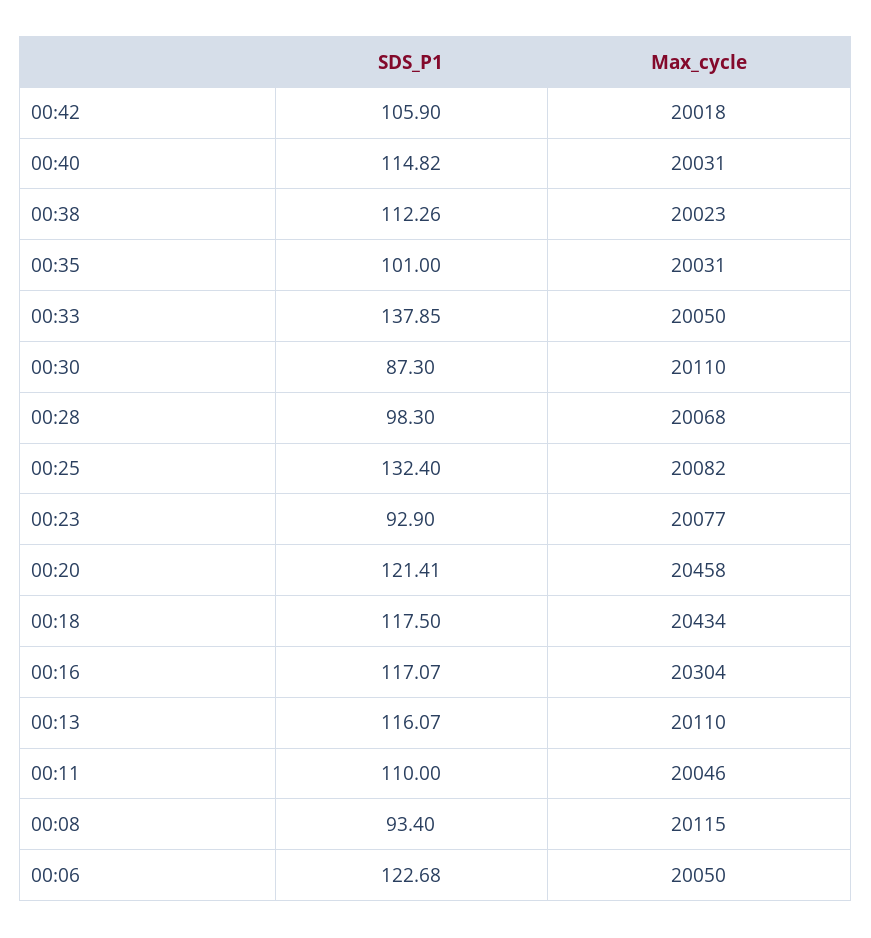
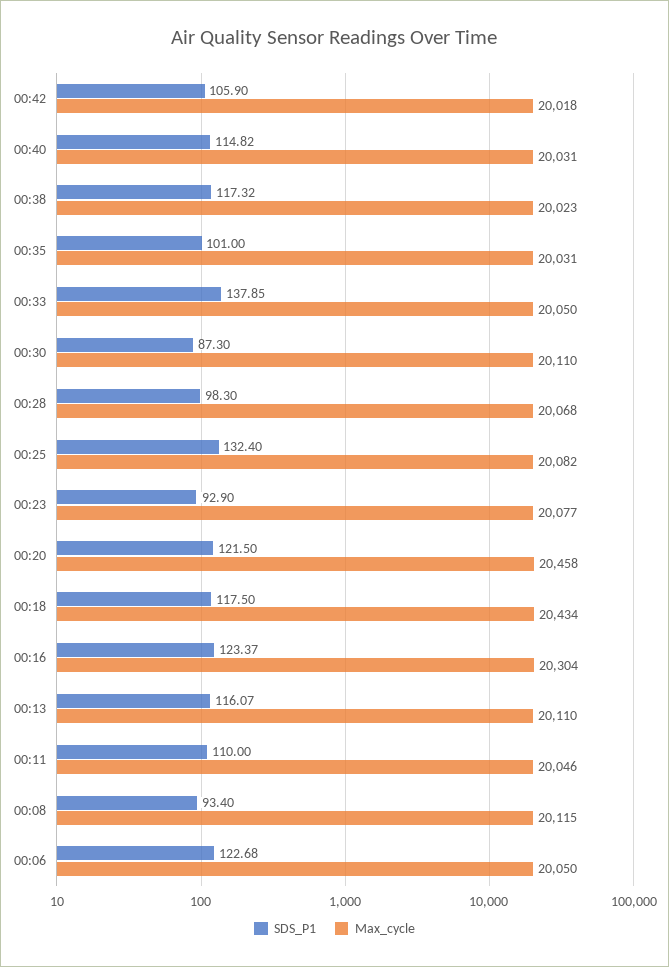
  {
    "SDS_P1": {
      "00:42": 105.9,
      "00:40": 114.82,
-     "00:38": 112.26,
+     "00:38": 117.32,
      "00:35": 101,
      "00:33": 137.85,
      "00:30": 87.3,
      "00:28": 98.3,
      "00:25": 132.4,
      "00:23": 92.9,
-     "00:20": 121.41,
+     "00:20": 121.5,
      "00:18": 117.5,
-     "00:16": 117.07,
+     "00:16": 123.37,
      "00:13": 116.07,
      "00:11": 110,
      "00:08": 93.4,
      "00:06": 122.68
    },
    "Max_cycle": {
      "00:42": 20018,
      "00:40": 20031,
      "00:38": 20023,
      "00:35": 20031,
      "00:33": 20050,
      "00:30": 20110,
      "00:28": 20068,
      "00:25": 20082,
      "00:23": 20077,
      "00:20": 20458,
      "00:18": 20434,
      "00:16": 20304,
      "00:13": 20110,
      "00:11": 20046,
      "00:08": 20115,
      "00:06": 20050
    }
  }

